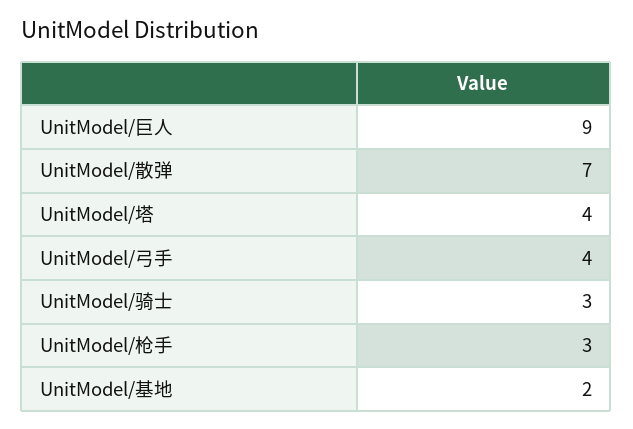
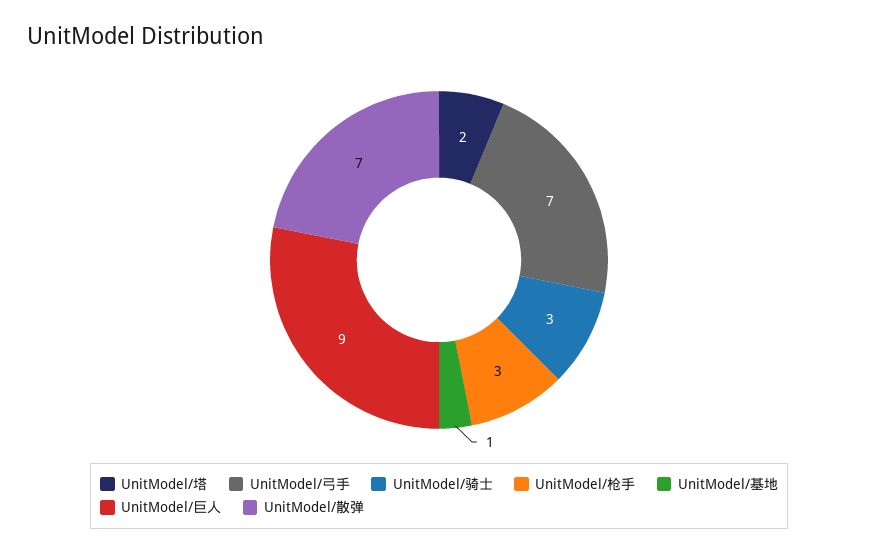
  {
    "UnitModel/巨人": 9,
    "UnitModel/散弹": 7,
-   "UnitModel/塔": 4,
+   "UnitModel/塔": 2,
-   "UnitModel/弓手": 4,
+   "UnitModel/弓手": 7,
    "UnitModel/骑士": 3,
    "UnitModel/枪手": 3,
-   "UnitModel/基地": 2
+   "UnitModel/基地": 1
  }

